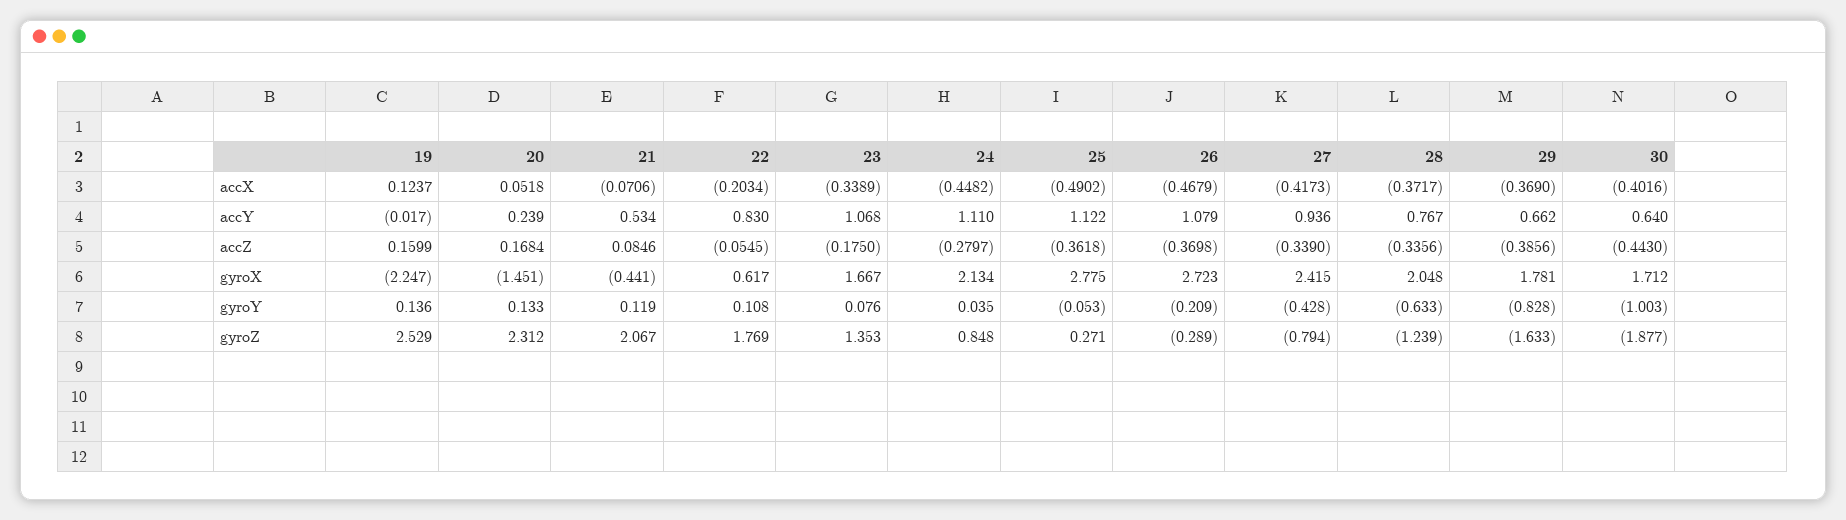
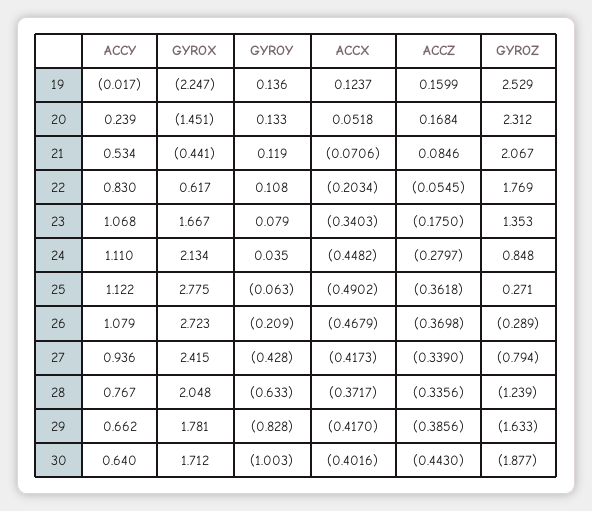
  {
    "19": {
      "accX": 0.1237,
      "accY": -0.017,
      "accZ": 0.1599,
      "gyroX": -2.247,
      "gyroY": 0.136,
      "gyroZ": 2.529
    },
    "20": {
      "accX": 0.0518,
      "accY": 0.239,
      "accZ": 0.1684,
      "gyroX": -1.451,
      "gyroY": 0.133,
      "gyroZ": 2.312
    },
    "21": {
      "accX": -0.0706,
      "accY": 0.534,
      "accZ": 0.0846,
      "gyroX": -0.441,
      "gyroY": 0.119,
      "gyroZ": 2.067
    },
    "22": {
      "accX": -0.2034,
      "accY": 0.83,
      "accZ": -0.0545,
      "gyroX": 0.617,
      "gyroY": 0.108,
      "gyroZ": 1.769
    },
    "23": {
-     "accX": -0.3389,
+     "accX": -0.3403,
      "accY": 1.068,
      "accZ": -0.175,
      "gyroX": 1.667,
-     "gyroY": 0.076,
+     "gyroY": 0.079,
      "gyroZ": 1.353
    },
    "24": {
      "accX": -0.4482,
      "accY": 1.11,
      "accZ": -0.2797,
      "gyroX": 2.134,
      "gyroY": 0.035,
      "gyroZ": 0.848
    },
    "25": {
      "accX": -0.4902,
      "accY": 1.122,
      "accZ": -0.3618,
      "gyroX": 2.775,
-     "gyroY": -0.053,
+     "gyroY": -0.063,
      "gyroZ": 0.271
    },
    "26": {
      "accX": -0.4679,
      "accY": 1.079,
      "accZ": -0.3698,
      "gyroX": 2.723,
      "gyroY": -0.209,
      "gyroZ": -0.289
    },
    "27": {
      "accX": -0.4173,
      "accY": 0.936,
      "accZ": -0.339,
      "gyroX": 2.415,
      "gyroY": -0.428,
      "gyroZ": -0.794
    },
    "28": {
      "accX": -0.3717,
      "accY": 0.767,
      "accZ": -0.3356,
      "gyroX": 2.048,
      "gyroY": -0.633,
      "gyroZ": -1.239
    },
    "29": {
-     "accX": -0.369,
+     "accX": -0.417,
      "accY": 0.662,
      "accZ": -0.3856,
      "gyroX": 1.781,
      "gyroY": -0.828,
      "gyroZ": -1.633
    },
    "30": {
      "accX": -0.4016,
      "accY": 0.64,
      "accZ": -0.443,
      "gyroX": 1.712,
      "gyroY": -1.003,
      "gyroZ": -1.877
    }
  }

